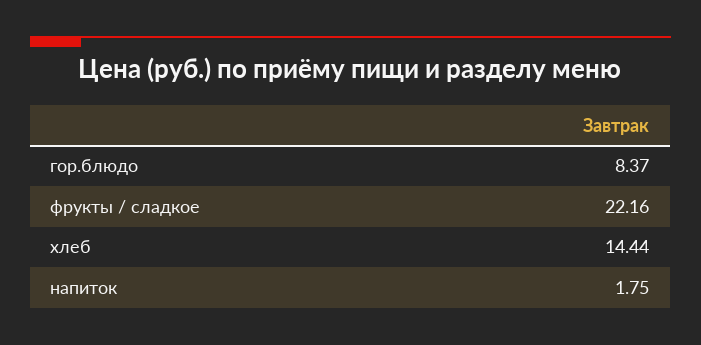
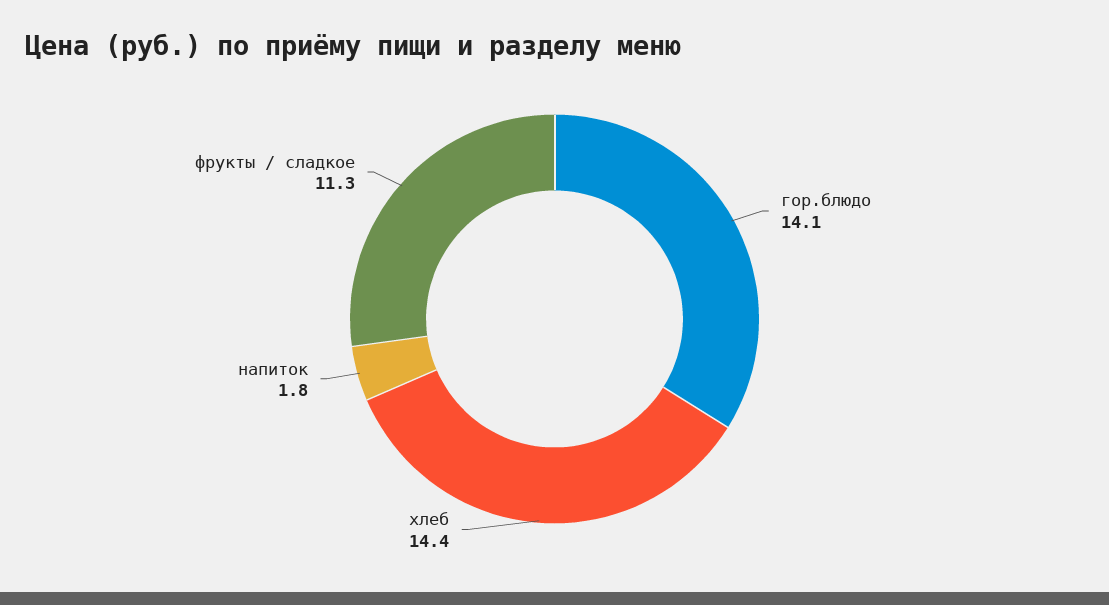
  {
-   "гор.блюдо": 8.37,
+   "гор.блюдо": 14.1,
-   "фрукты / сладкое": 22.16,
+   "фрукты / сладкое": 11.3,
    "хлеб": 14.44,
    "напиток": 1.75
  }

